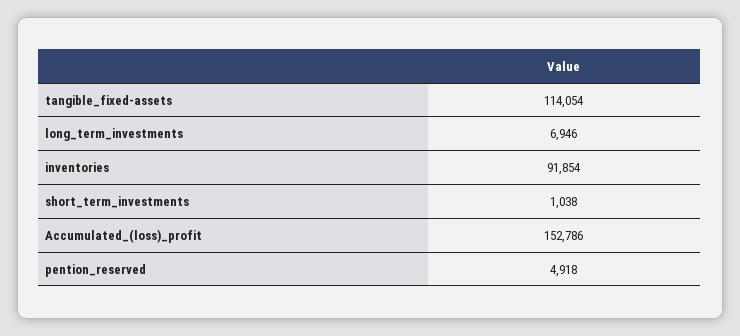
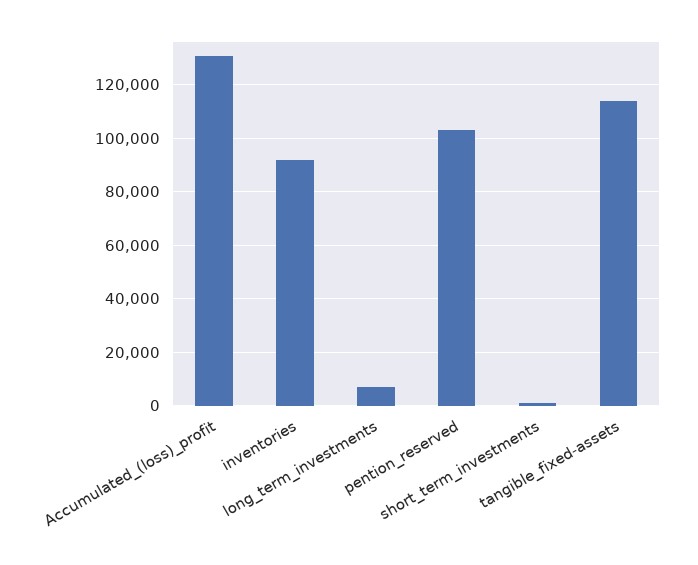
  {
    "tangible_fixed-assets": 114054,
    "long_term_investments": 6946,
    "inventories": 91854,
    "short_term_investments": 1038,
-   "Accumulated_(loss)_profit": 152786,
+   "Accumulated_(loss)_profit": 130000,
-   "pention_reserved": 4918
+   "pention_reserved": 102500
  }

